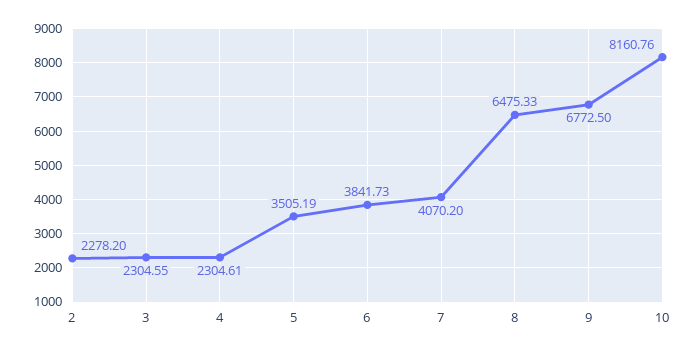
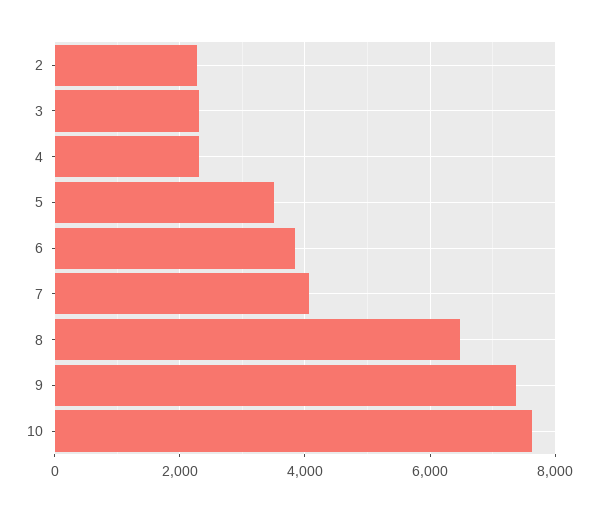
  {
    "2": 2278.2,
    "3": 2304.55,
    "4": 2304.61,
    "5": 3505.19,
    "6": 3841.73,
    "7": 4070.2,
    "8": 6475.33,
-   "9": 6772.5,
+   "9": 7400,
-   "10": 8160.76
+   "10": 7600
  }

